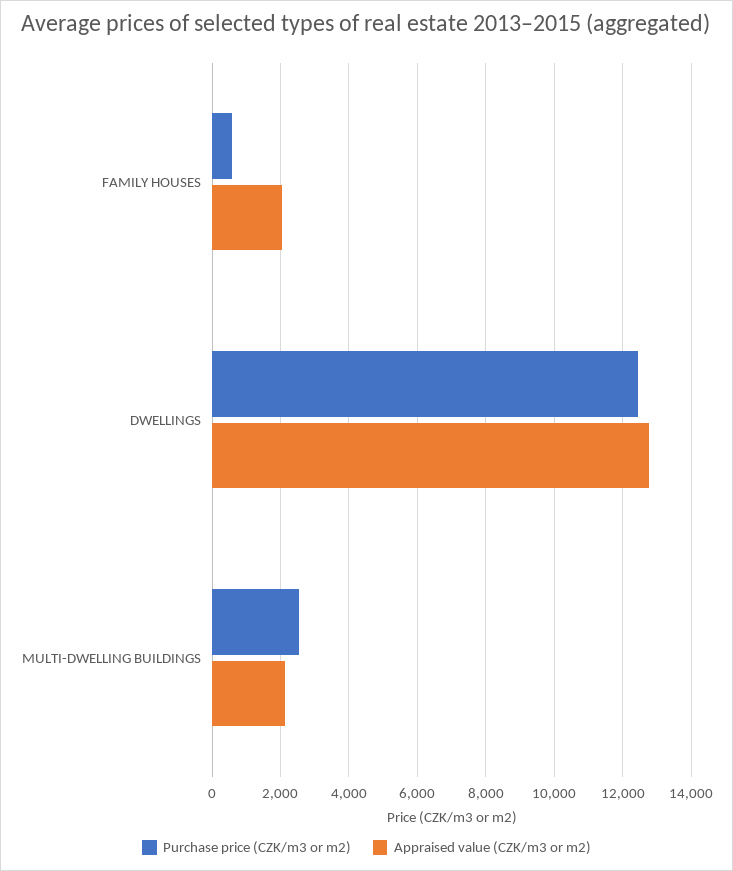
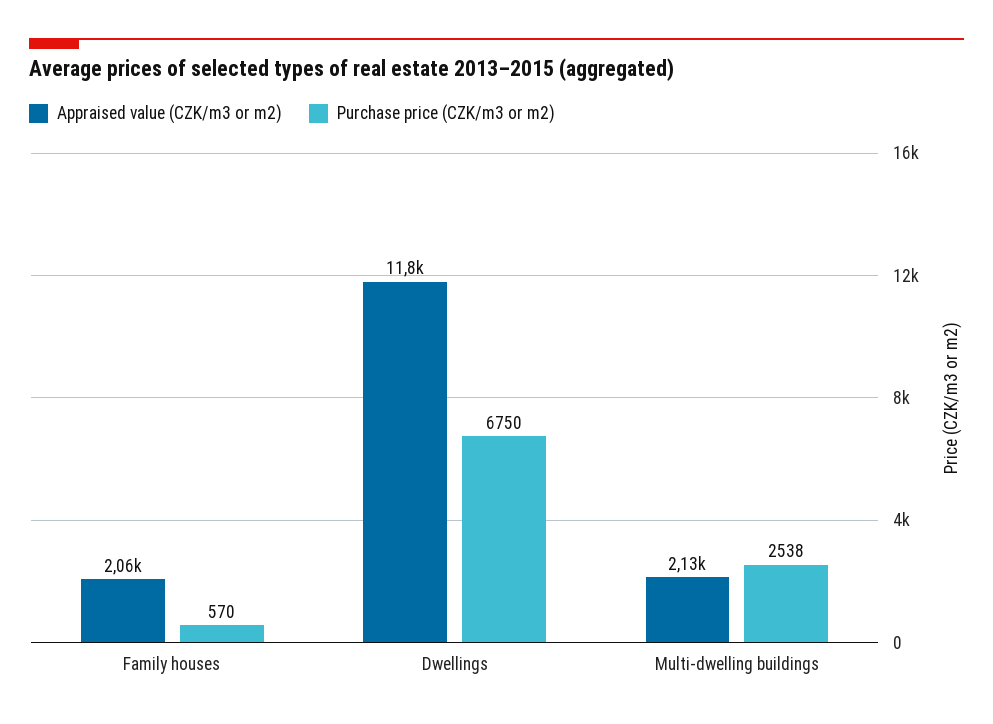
  {
    "Purchase price (CZK/m3 or m2)": {
      "FAMILY HOUSES": 570,
-     "DWELLINGS": 12400,
+     "DWELLINGS": 6750,
      "MULTI-DWELLING BUILDINGS": 2538
    },
    "Appraised value (CZK/m3 or m2)": {
      "FAMILY HOUSES": 2060,
-     "DWELLINGS": 12800,
+     "DWELLINGS": 11800,
      "MULTI-DWELLING BUILDINGS": 2130
    }
  }

